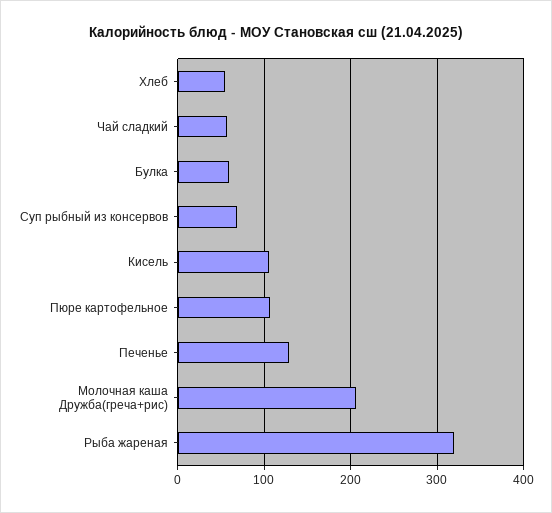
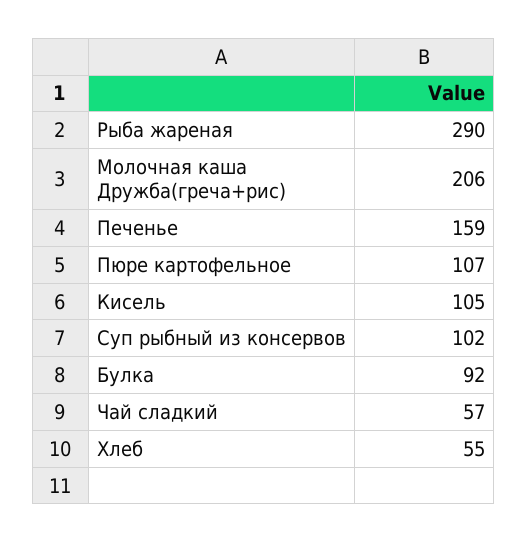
  {
    "Хлеб": 55,
    "Чай сладкий": 57,
-   "Булка": 60,
+   "Булка": 92,
-   "Суп рыбный из консервов": 70,
+   "Суп рыбный из консервов": 102,
    "Кисель": 105,
    "Пюре картофельное": 107,
-   "Печенье": 130,
+   "Печенье": 159,
    "Молочная каша Дружба(греча+рис)": 206,
-   "Рыба жареная": 320
+   "Рыба жареная": 290
  }

